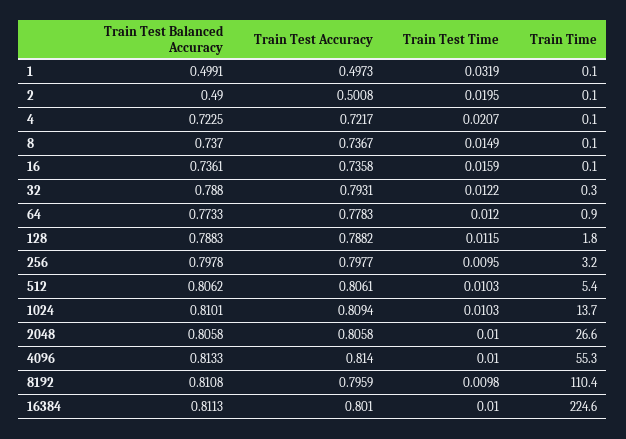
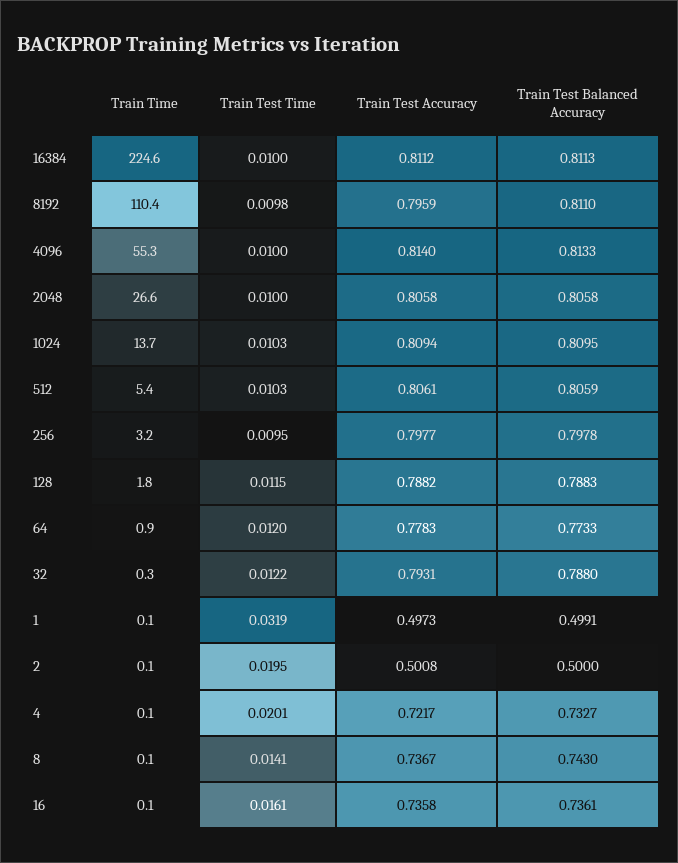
  {
    "Train Test Balanced Accuracy": {
      "1": 0.4991,
-     "2": 0.49,
+     "2": 0.5,
-     "4": 0.7225,
+     "4": 0.7327,
-     "8": 0.737,
+     "8": 0.743,
      "16": 0.7361,
      "32": 0.788,
      "64": 0.7733,
      "128": 0.7883,
      "256": 0.7978,
-     "512": 0.8062,
+     "512": 0.8059,
-     "1024": 0.8101,
+     "1024": 0.8095,
      "2048": 0.8058,
      "4096": 0.8133,
-     "8192": 0.8108,
+     "8192": 0.811,
      "16384": 0.8113
    },
    "Train Test Accuracy": {
      "1": 0.4973,
      "2": 0.5008,
      "4": 0.7217,
      "8": 0.7367,
      "16": 0.7358,
      "32": 0.7931,
      "64": 0.7783,
      "128": 0.7882,
      "256": 0.7977,
      "512": 0.8061,
      "1024": 0.8094,
      "2048": 0.8058,
      "4096": 0.814,
      "8192": 0.7959,
-     "16384": 0.801
+     "16384": 0.8112
    },
    "Train Test Time": {
      "1": 0.0319,
      "2": 0.0195,
-     "4": 0.0207,
+     "4": 0.0201,
-     "8": 0.0149,
+     "8": 0.0141,
-     "16": 0.0159,
+     "16": 0.0161,
      "32": 0.0122,
      "64": 0.012,
      "128": 0.0115,
      "256": 0.0095,
      "512": 0.0103,
      "1024": 0.0103,
      "2048": 0.01,
      "4096": 0.01,
      "8192": 0.0098,
      "16384": 0.01
    },
    "Train Time": {
      "1": 0.1,
      "2": 0.1,
      "4": 0.1,
      "8": 0.1,
      "16": 0.1,
      "32": 0.3,
      "64": 0.9,
      "128": 1.8,
      "256": 3.2,
      "512": 5.4,
      "1024": 13.7,
      "2048": 26.6,
      "4096": 55.3,
      "8192": 110.4,
      "16384": 224.6
    }
  }

